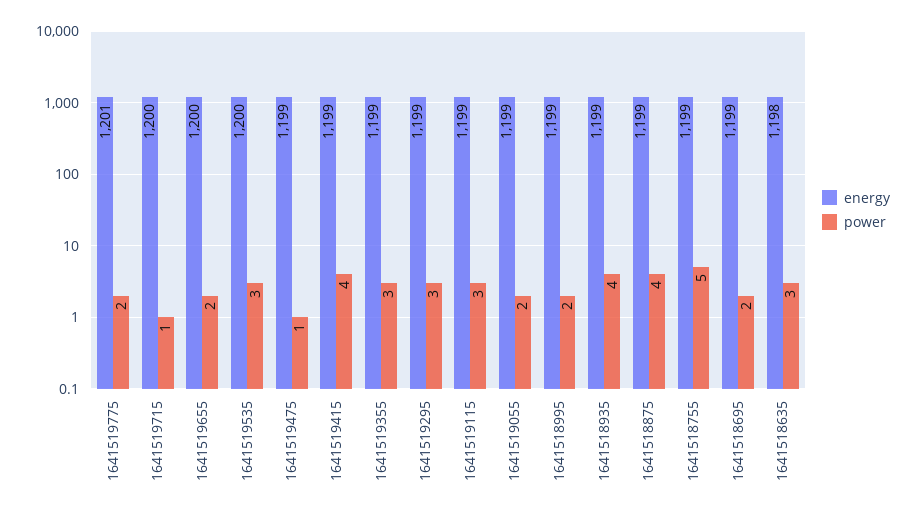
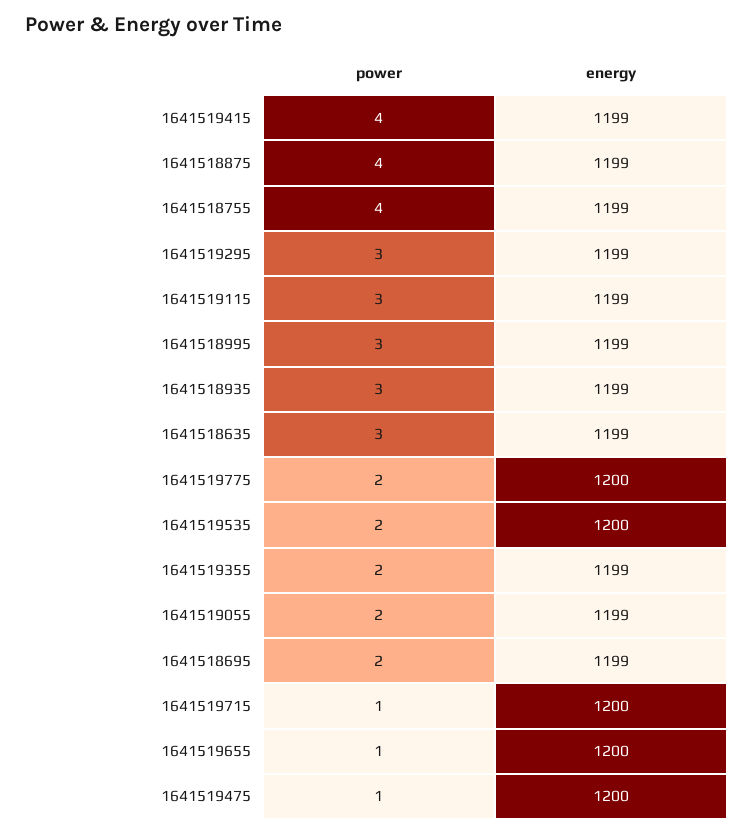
  {
    "energy": {
-     "1641519775": 1201,
+     "1641519775": 1200,
      "1641519715": 1200,
      "1641519655": 1200,
      "1641519535": 1200,
-     "1641519475": 1199,
+     "1641519475": 1200,
      "1641519415": 1199,
      "1641519355": 1199,
      "1641519295": 1199,
      "1641519115": 1199,
      "1641519055": 1199,
      "1641518995": 1199,
      "1641518935": 1199,
      "1641518875": 1199,
      "1641518755": 1199,
      "1641518695": 1199,
-     "1641518635": 1198
+     "1641518635": 1199
    },
    "power": {
      "1641519775": 2,
      "1641519715": 1,
-     "1641519655": 2,
+     "1641519655": 1,
-     "1641519535": 3,
+     "1641519535": 2,
      "1641519475": 1,
      "1641519415": 4,
-     "1641519355": 3,
+     "1641519355": 2,
      "1641519295": 3,
      "1641519115": 3,
      "1641519055": 2,
-     "1641518995": 2,
+     "1641518995": 3,
-     "1641518935": 4,
+     "1641518935": 3,
      "1641518875": 4,
-     "1641518755": 5,
+     "1641518755": 4,
      "1641518695": 2,
      "1641518635": 3
    }
  }

